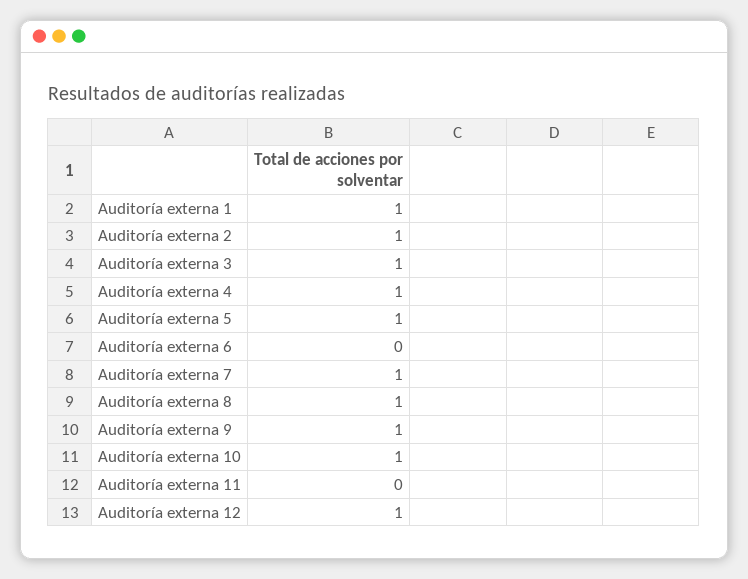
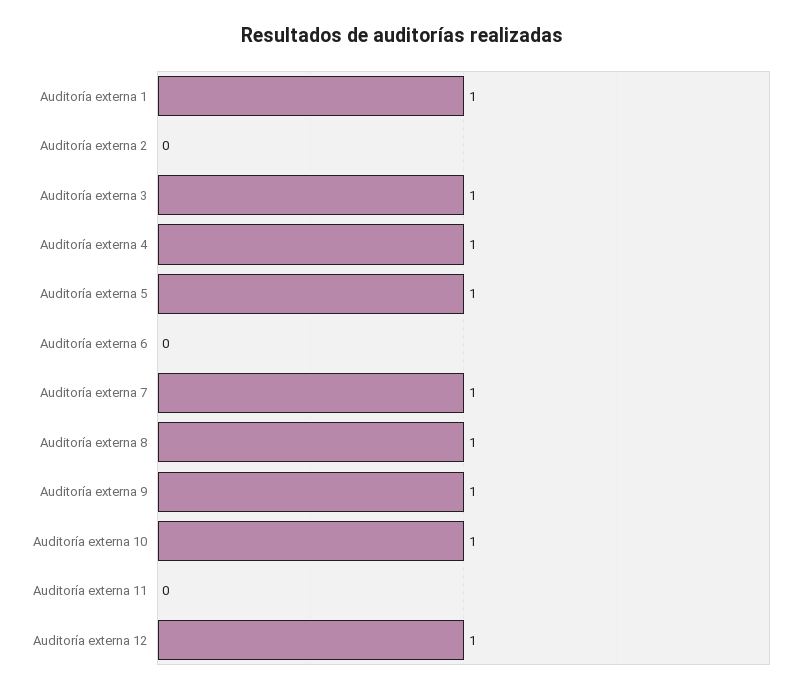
  {
    "Auditoría externa 1": 1,
-   "Auditoría externa 2": 1,
+   "Auditoría externa 2": 0,
    "Auditoría externa 3": 1,
    "Auditoría externa 4": 1,
    "Auditoría externa 5": 1,
    "Auditoría externa 6": 0,
    "Auditoría externa 7": 1,
    "Auditoría externa 8": 1,
    "Auditoría externa 9": 1,
    "Auditoría externa 10": 1,
    "Auditoría externa 11": 0,
    "Auditoría externa 12": 1
  }

